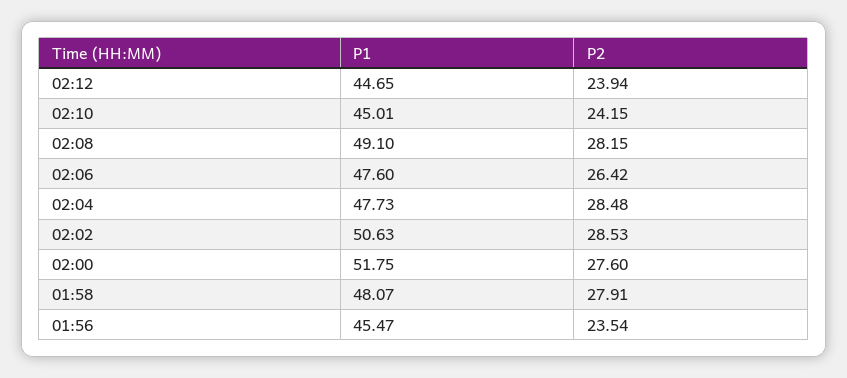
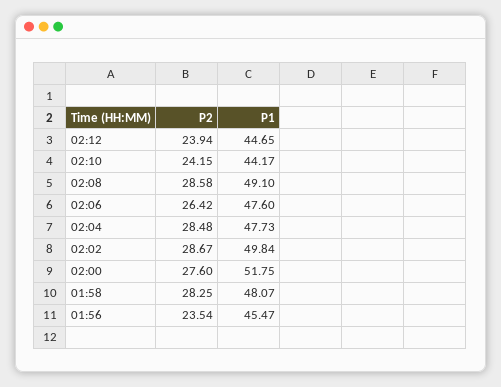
  {
    "P1": {
      "02:12": 44.65,
-     "02:10": 45.01,
+     "02:10": 44.17,
      "02:08": 49.1,
      "02:06": 47.6,
      "02:04": 47.73,
-     "02:02": 50.63,
+     "02:02": 49.84,
      "02:00": 51.75,
      "01:58": 48.07,
      "01:56": 45.47
    },
    "P2": {
      "02:12": 23.94,
      "02:10": 24.15,
-     "02:08": 28.15,
+     "02:08": 28.58,
      "02:06": 26.42,
      "02:04": 28.48,
-     "02:02": 28.53,
+     "02:02": 28.67,
      "02:00": 27.6,
-     "01:58": 27.91,
+     "01:58": 28.25,
      "01:56": 23.54
    }
  }

